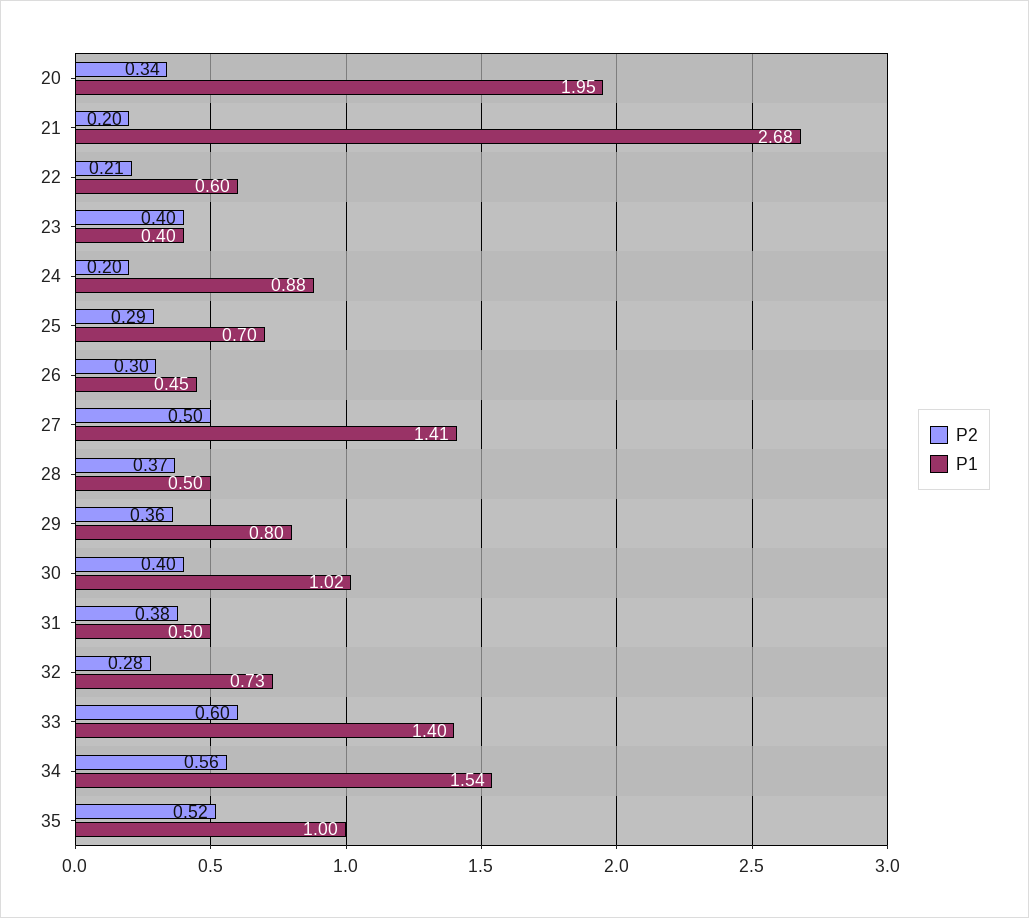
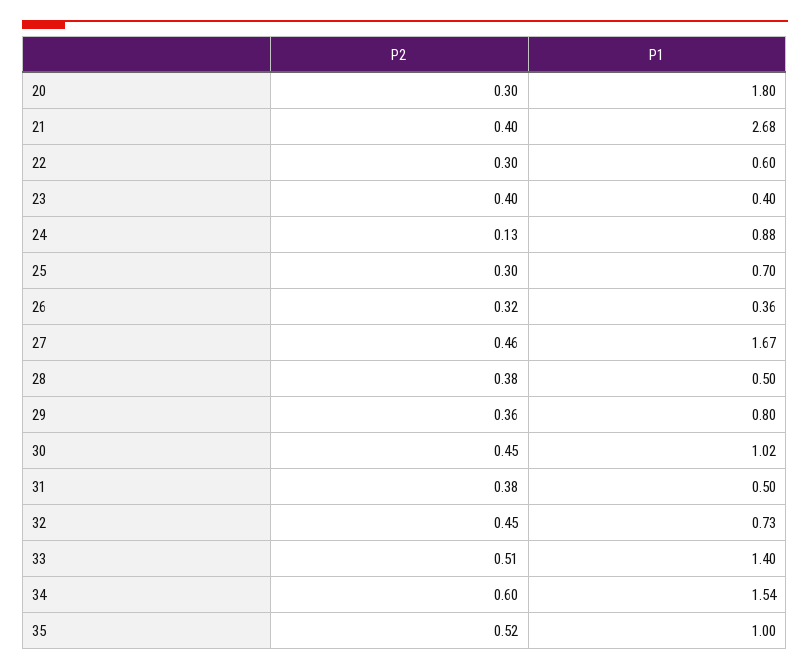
  {
    "P2": {
-     "20": 0.34,
+     "20": 0.3,
-     "21": 0.2,
+     "21": 0.4,
-     "22": 0.21,
+     "22": 0.3,
      "23": 0.4,
-     "24": 0.2,
+     "24": 0.13,
-     "25": 0.29,
+     "25": 0.3,
-     "26": 0.3,
+     "26": 0.32,
-     "27": 0.5,
+     "27": 0.46,
-     "28": 0.37,
+     "28": 0.38,
      "29": 0.36,
-     "30": 0.4,
+     "30": 0.45,
      "31": 0.38,
-     "32": 0.28,
+     "32": 0.45,
-     "33": 0.6,
+     "33": 0.51,
-     "34": 0.56,
+     "34": 0.6,
      "35": 0.52
    },
    "P1": {
-     "20": 1.95,
+     "20": 1.8,
      "21": 2.68,
      "22": 0.6,
      "23": 0.4,
      "24": 0.88,
      "25": 0.7,
-     "26": 0.45,
+     "26": 0.36,
-     "27": 1.41,
+     "27": 1.67,
      "28": 0.5,
      "29": 0.8,
      "30": 1.02,
      "31": 0.5,
      "32": 0.73,
      "33": 1.4,
      "34": 1.54,
      "35": 1
    }
  }

